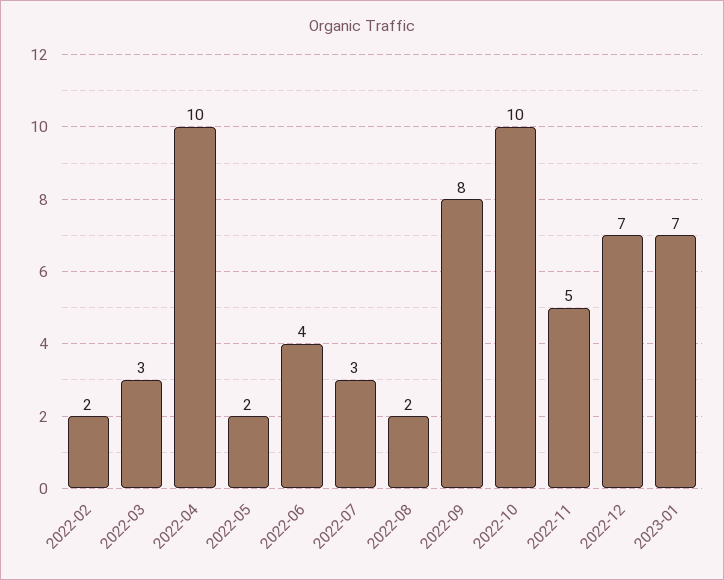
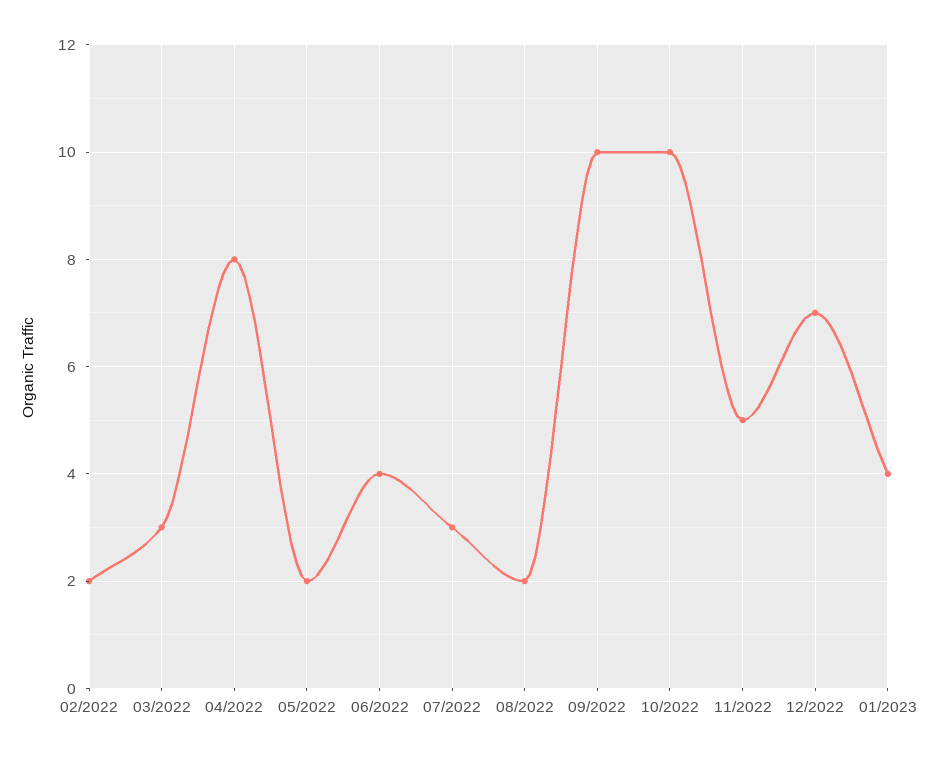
  {
    "2022-02": 2,
    "2022-03": 3,
-   "2022-04": 10,
+   "2022-04": 8,
    "2022-05": 2,
    "2022-06": 4,
    "2022-07": 3,
    "2022-08": 2,
-   "2022-09": 8,
+   "2022-09": 10,
    "2022-10": 10,
    "2022-11": 5,
    "2022-12": 7,
-   "2023-01": 7
+   "2023-01": 4
  }

